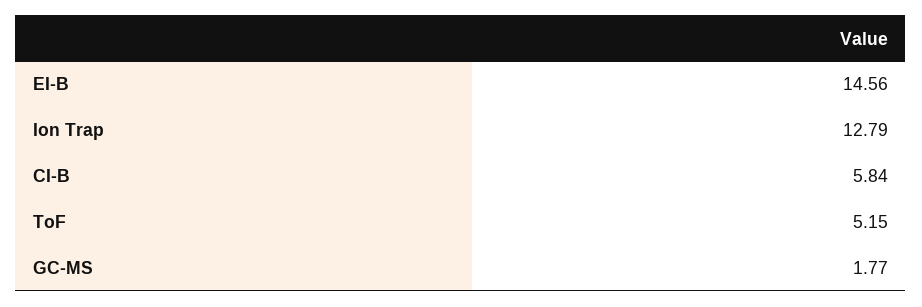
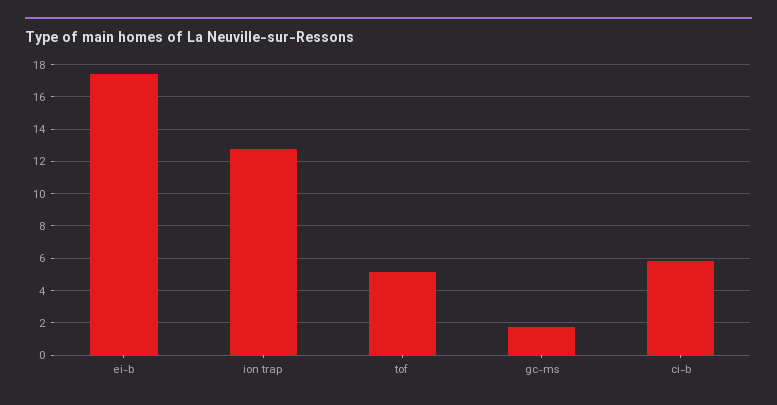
  {
-   "EI-B": 14.56,
+   "EI-B": 17.5,
    "Ion Trap": 12.79,
    "CI-B": 5.84,
    "ToF": 5.15,
    "GC-MS": 1.77
  }

